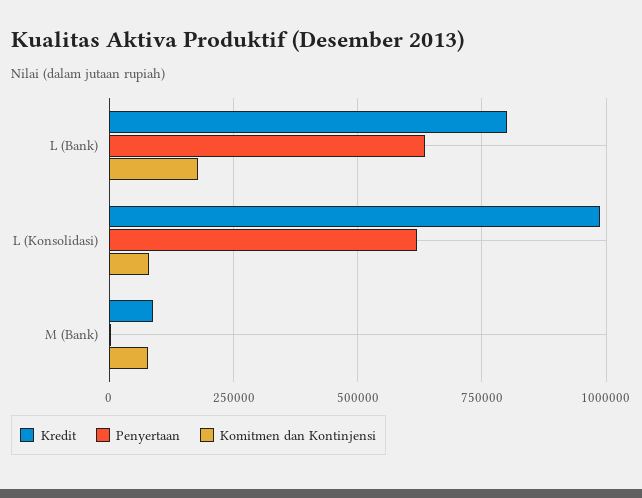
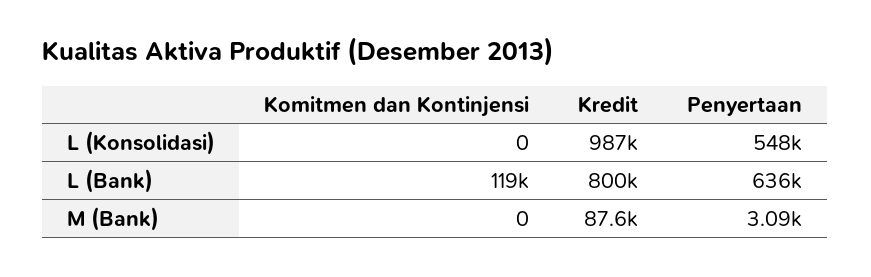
  {
    "Kredit": {
      "L (Bank)": 800000,
      "L (Konsolidasi)": 987000,
      "M (Bank)": 87600
    },
    "Penyertaan": {
      "L (Bank)": 636000,
-     "L (Konsolidasi)": 625000,
+     "L (Konsolidasi)": 548000,
      "M (Bank)": 3090
    },
    "Komitmen dan Kontinjensi": {
-     "L (Bank)": 175000,
+     "L (Bank)": 119000,
-     "L (Konsolidasi)": 75000,
+     "L (Konsolidasi)": 0,
-     "M (Bank)": 75000
+     "M (Bank)": 0
    }
  }

